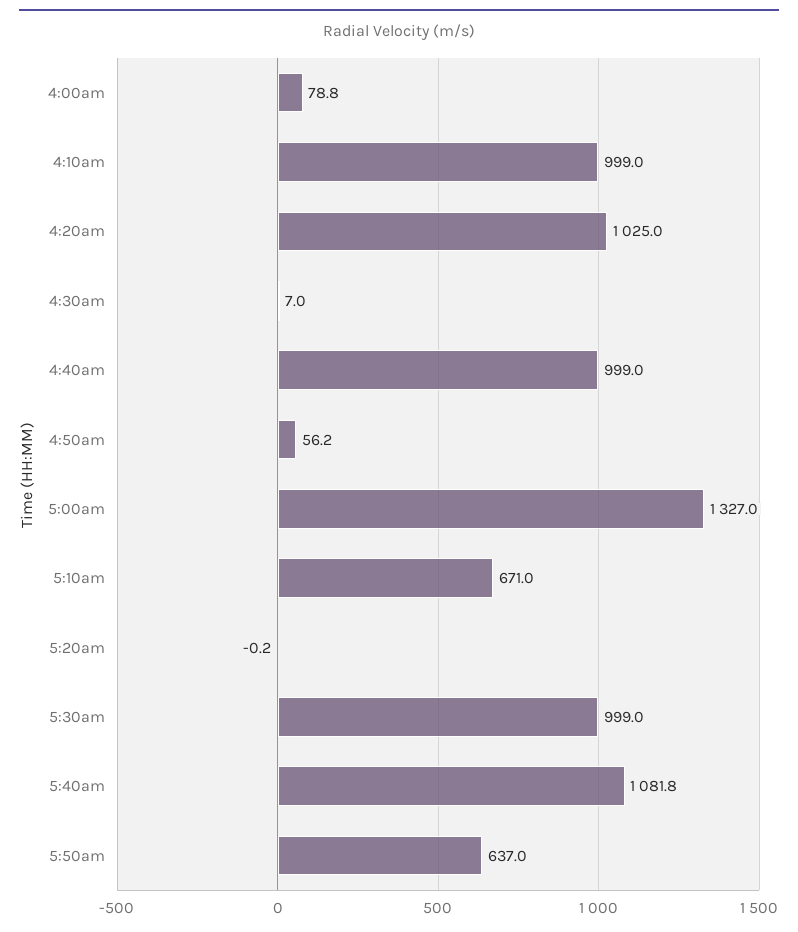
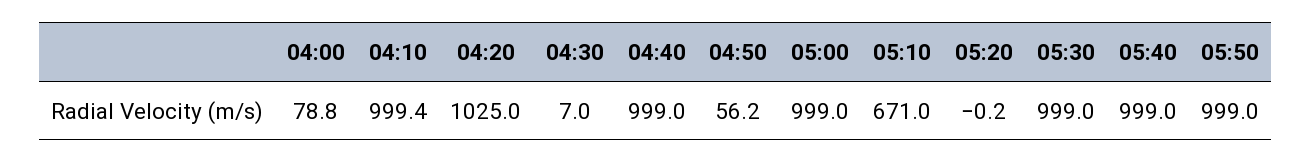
  {
    "4:00am": 78.8,
-   "4:10am": 999,
+   "4:10am": 999.4,
    "4:20am": 1025,
    "4:30am": 7,
    "4:40am": 999,
    "4:50am": 56.2,
-   "5:00am": 1327,
+   "5:00am": 999,
    "5:10am": 671,
    "5:20am": -0.2,
    "5:30am": 999,
-   "5:40am": 1081.8,
+   "5:40am": 999,
-   "5:50am": 637
+   "5:50am": 999
  }

